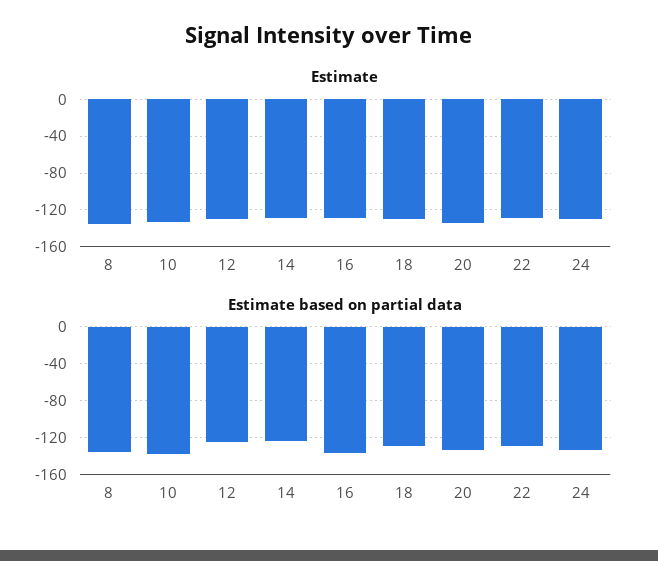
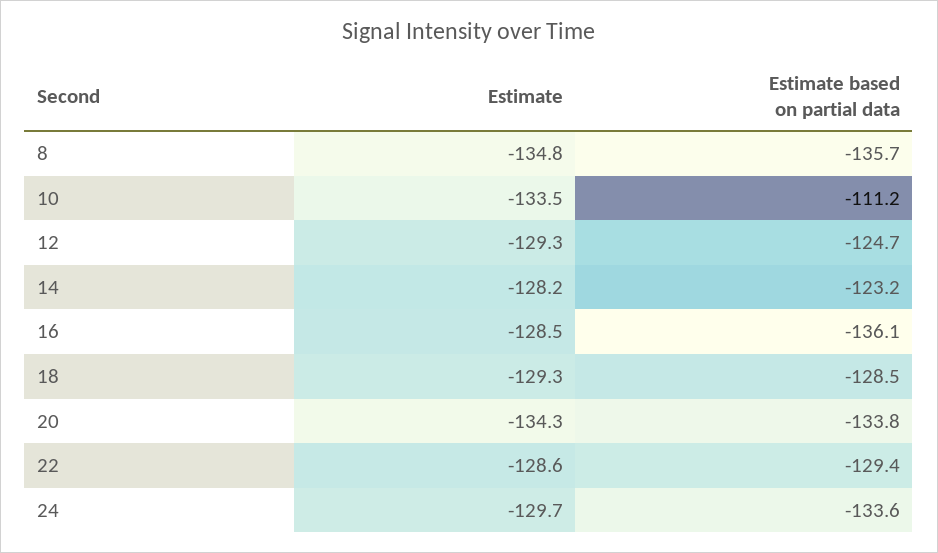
  {
    "Estimate": {
      "8": -134.8,
      "10": -133.5,
      "12": -129.3,
      "14": -128.2,
      "16": -128.5,
      "18": -129.3,
      "20": -134.3,
      "22": -128.6,
      "24": -129.7
    },
    "Estimate based on partial data": {
      "8": -135.7,
-     "10": -140,
+     "10": -111.2,
      "12": -124.7,
      "14": -123.2,
      "16": -136.1,
      "18": -128.5,
      "20": -133.8,
      "22": -129.4,
      "24": -133.6
    }
  }

